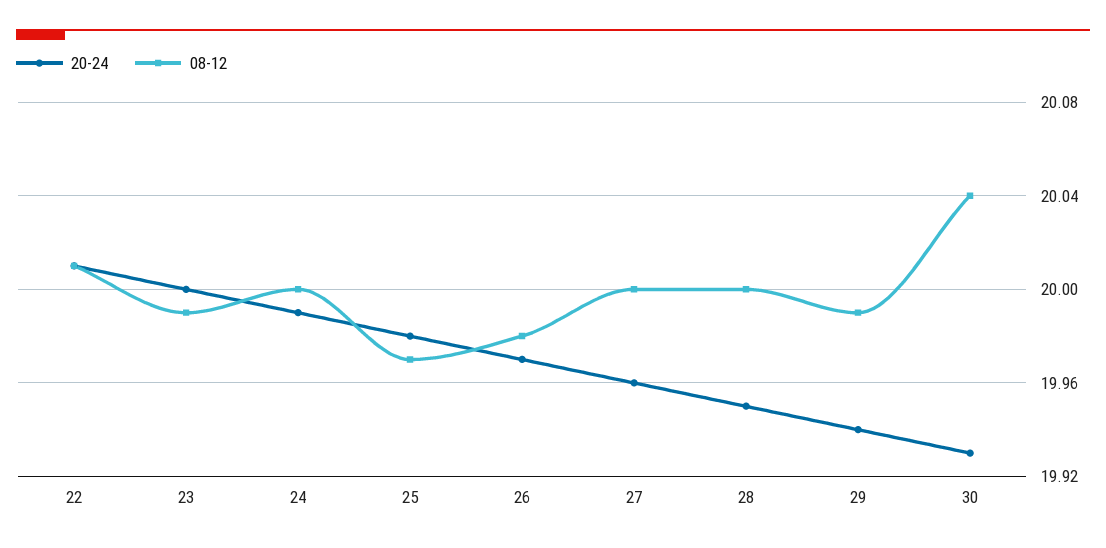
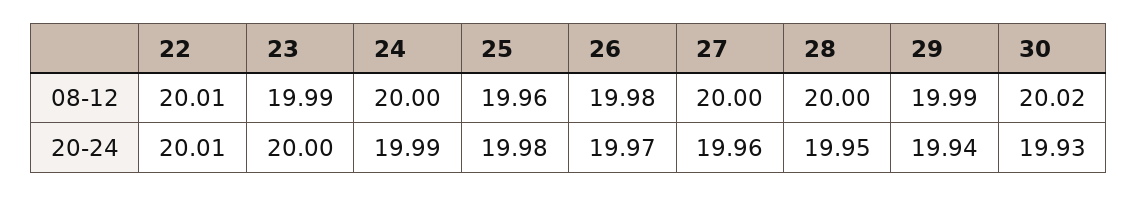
  {
    "20-24": {
      "22": 20.01,
      "23": 20,
      "24": 19.99,
      "25": 19.98,
      "26": 19.97,
      "27": 19.96,
      "28": 19.95,
      "29": 19.94,
      "30": 19.93
    },
    "08-12": {
      "22": 20.01,
      "23": 19.99,
      "24": 20,
-     "25": 19.97,
+     "25": 19.96,
      "26": 19.98,
      "27": 20,
      "28": 20,
      "29": 19.99,
-     "30": 20.04
+     "30": 20.02
    }
  }

